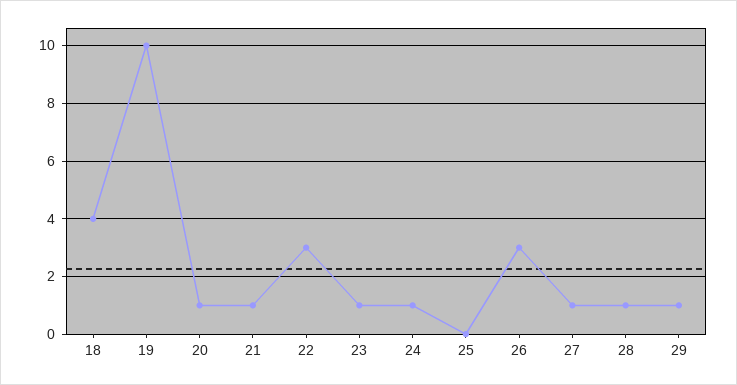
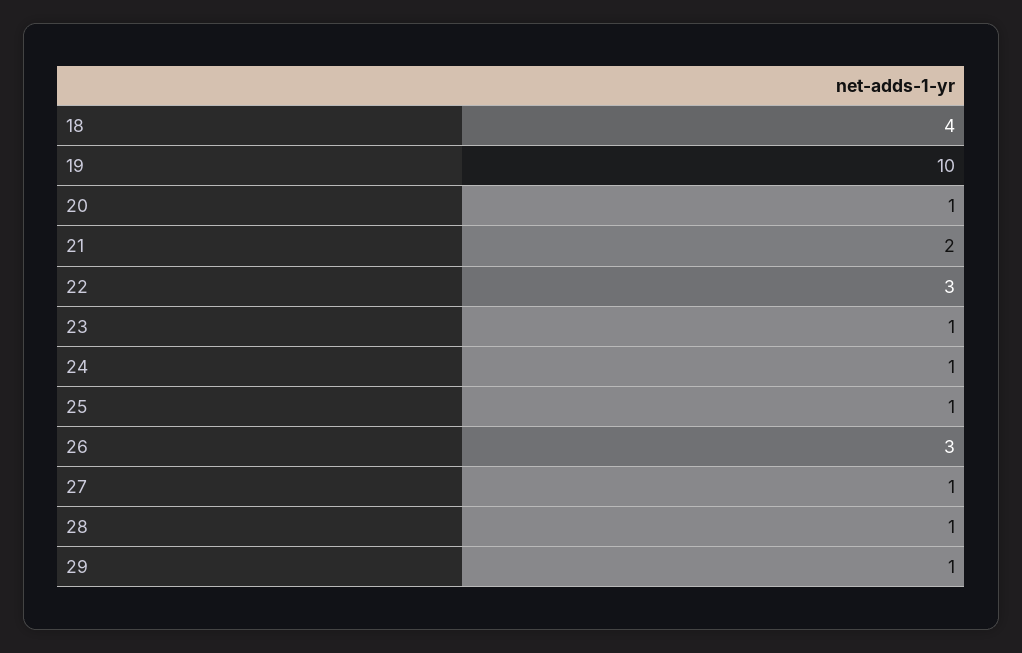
  {
    "18": 4,
    "19": 10,
    "20": 1,
-   "21": 1,
+   "21": 2,
    "22": 3,
    "23": 1,
    "24": 1,
-   "25": 0,
+   "25": 1,
    "26": 3,
    "27": 1,
    "28": 1,
    "29": 1
  }

